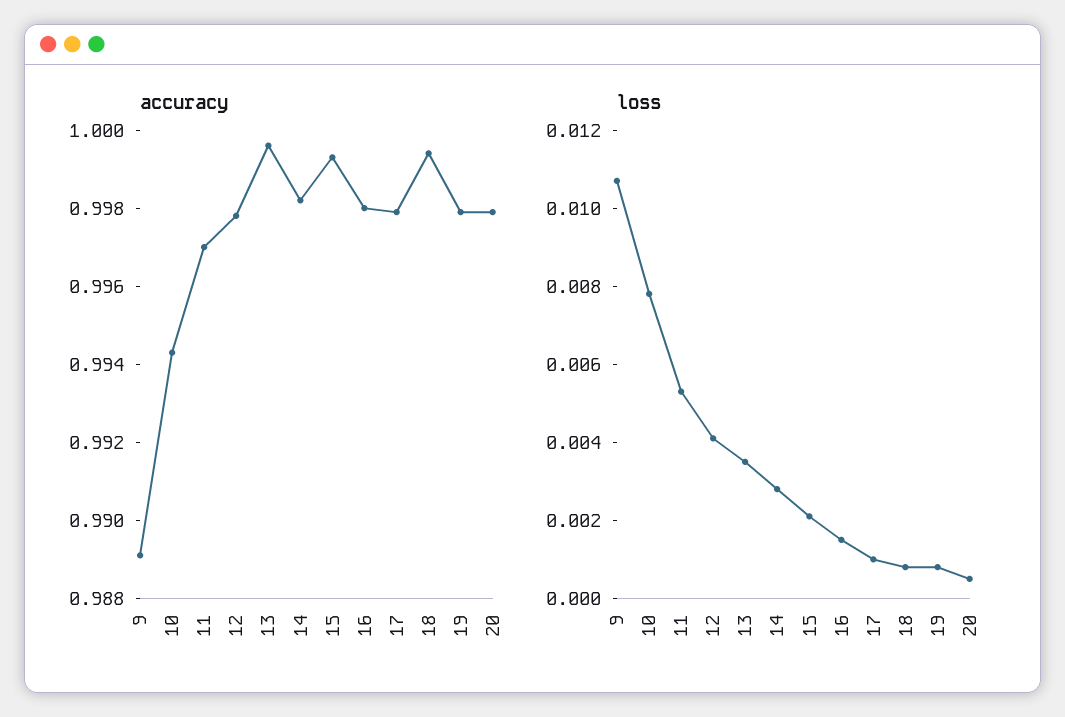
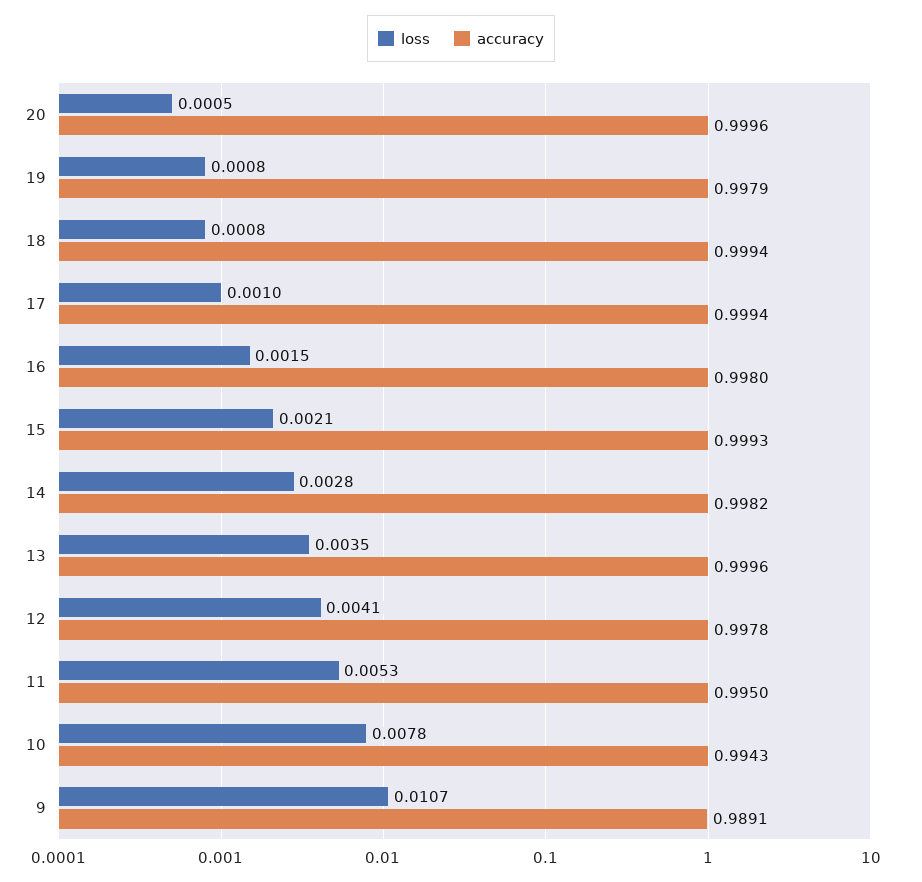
  {
    "accuracy": {
      "9": 0.9891,
      "10": 0.9943,
-     "11": 0.997,
+     "11": 0.995,
      "12": 0.9978,
      "13": 0.9996,
      "14": 0.9982,
      "15": 0.9993,
      "16": 0.998,
-     "17": 0.998,
+     "17": 0.9994,
      "18": 0.9994,
      "19": 0.9979,
-     "20": 0.998
+     "20": 0.9996
    },
    "loss": {
      "9": 0.0107,
      "10": 0.0078,
      "11": 0.0053,
      "12": 0.0041,
      "13": 0.0035,
      "14": 0.0028,
      "15": 0.0021,
      "16": 0.0015,
      "17": 0.001,
      "18": 0.0008,
      "19": 0.0008,
      "20": 0.0005
    }
  }

